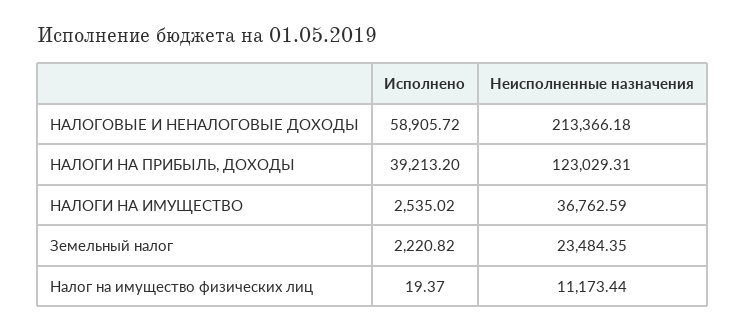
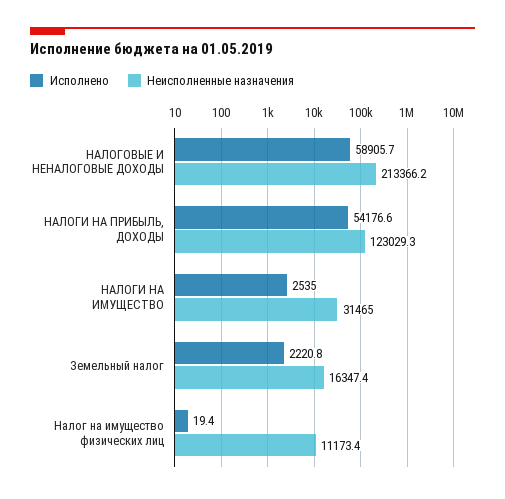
  {
    "Исполнено": {
      "НАЛОГОВЫЕ И НЕНАЛОГОВЫЕ ДОХОДЫ": 58905.72,
-     "НАЛОГИ НА ПРИБЫЛЬ, ДОХОДЫ": 39213.2,
+     "НАЛОГИ НА ПРИБЫЛЬ, ДОХОДЫ": 54176.6,
      "НАЛОГИ НА ИМУЩЕСТВО": 2535.02,
      "Земельный налог": 2220.82,
      "Налог на имущество физических лиц": 19.37
    },
    "Неисполненные назначения": {
      "НАЛОГОВЫЕ И НЕНАЛОГОВЫЕ ДОХОДЫ": 213366.18,
      "НАЛОГИ НА ПРИБЫЛЬ, ДОХОДЫ": 123029.31,
-     "НАЛОГИ НА ИМУЩЕСТВО": 36762.59,
+     "НАЛОГИ НА ИМУЩЕСТВО": 31465,
-     "Земельный налог": 23484.35,
+     "Земельный налог": 16347.4,
      "Налог на имущество физических лиц": 11173.44
    }
  }

